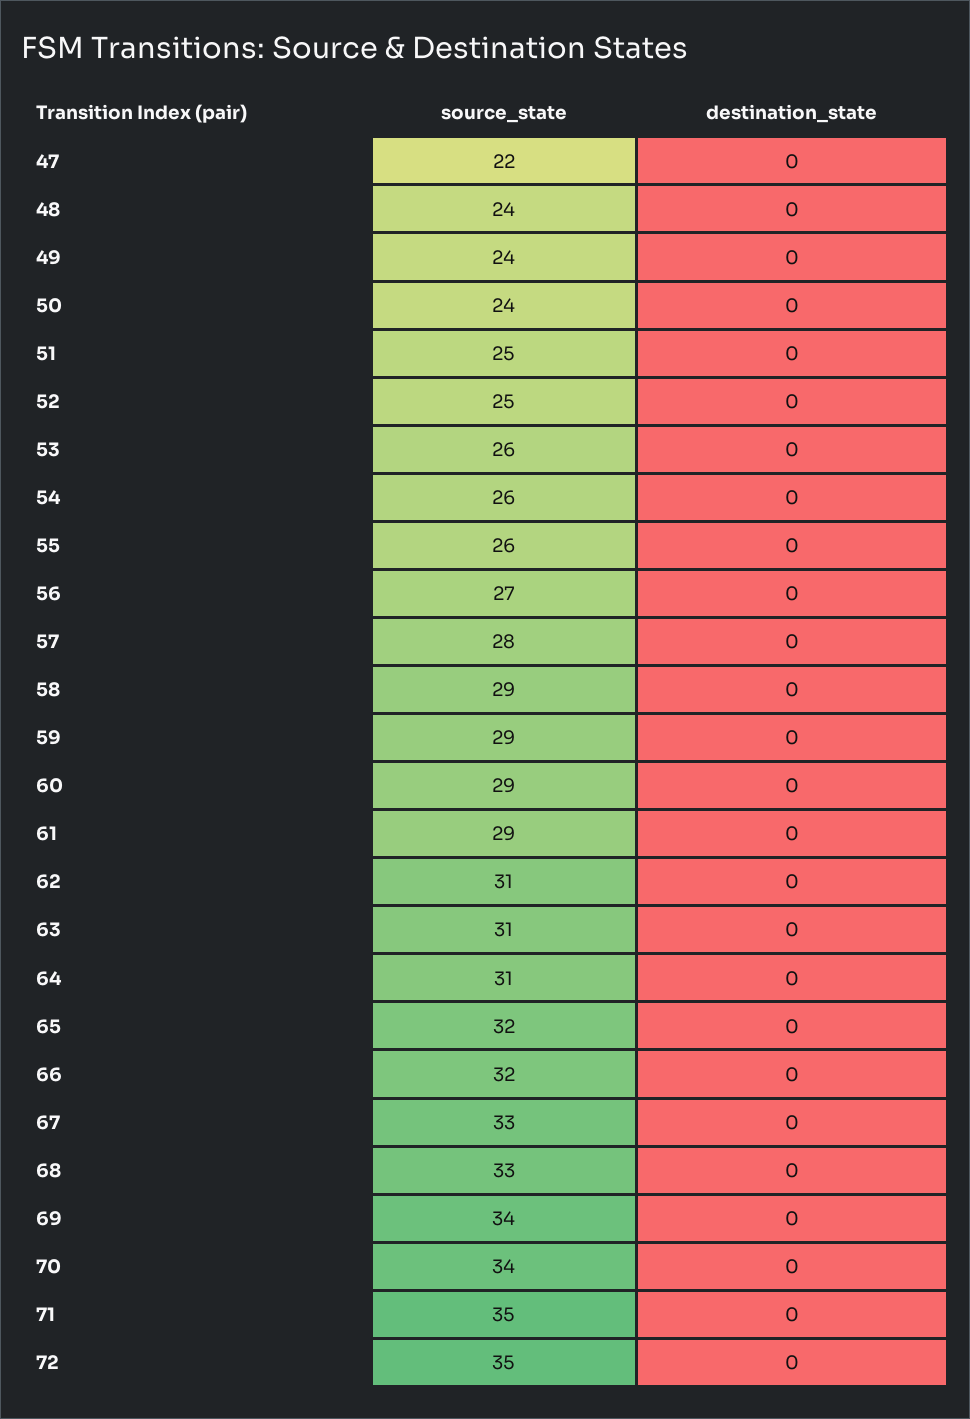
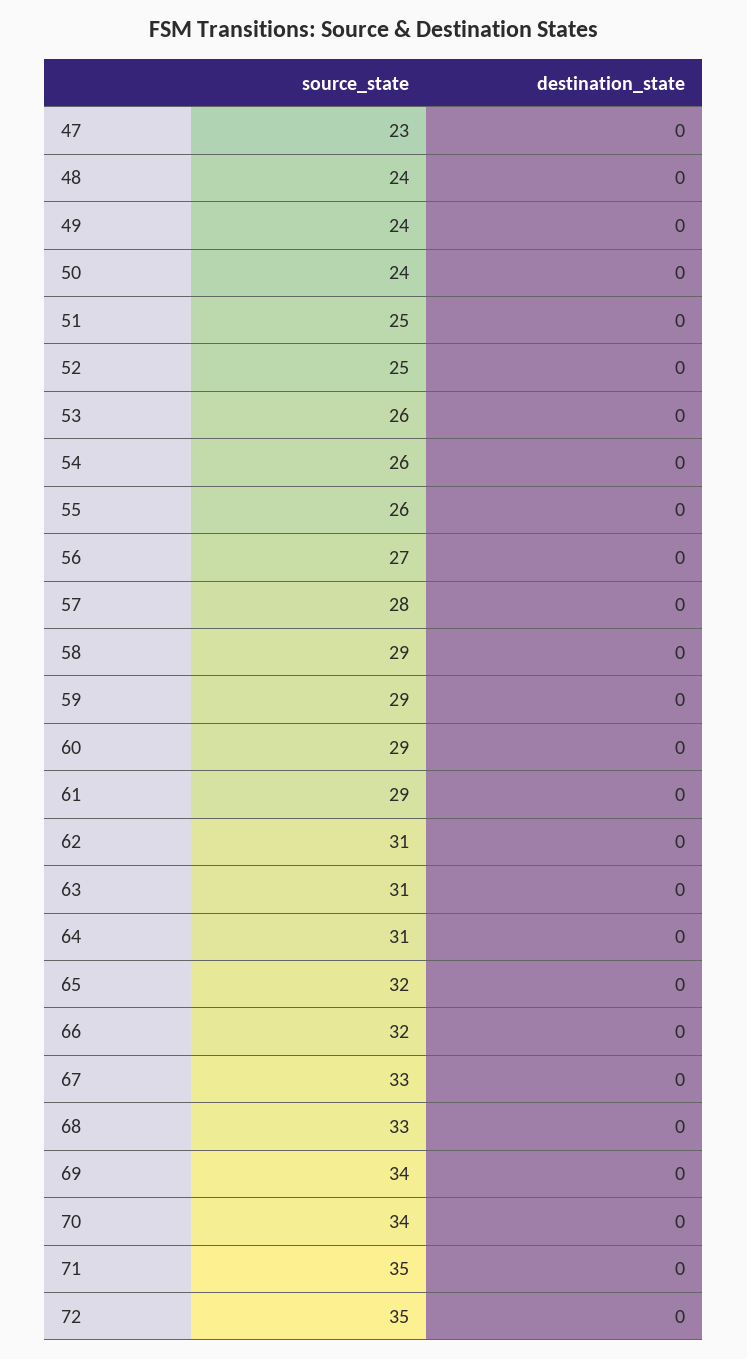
  {
    "source_state": {
-     "47": 22,
+     "47": 23,
      "48": 24,
      "49": 24,
      "50": 24,
      "51": 25,
      "52": 25,
      "53": 26,
      "54": 26,
      "55": 26,
      "56": 27,
      "57": 28,
      "58": 29,
      "59": 29,
      "60": 29,
      "61": 29,
      "62": 31,
      "63": 31,
      "64": 31,
      "65": 32,
      "66": 32,
      "67": 33,
      "68": 33,
      "69": 34,
      "70": 34,
      "71": 35,
      "72": 35
    },
    "destination_state": {
      "47": 0,
      "48": 0,
      "49": 0,
      "50": 0,
      "51": 0,
      "52": 0,
      "53": 0,
      "54": 0,
      "55": 0,
      "56": 0,
      "57": 0,
      "58": 0,
      "59": 0,
      "60": 0,
      "61": 0,
      "62": 0,
      "63": 0,
      "64": 0,
      "65": 0,
      "66": 0,
      "67": 0,
      "68": 0,
      "69": 0,
      "70": 0,
      "71": 0,
      "72": 0
    }
  }

